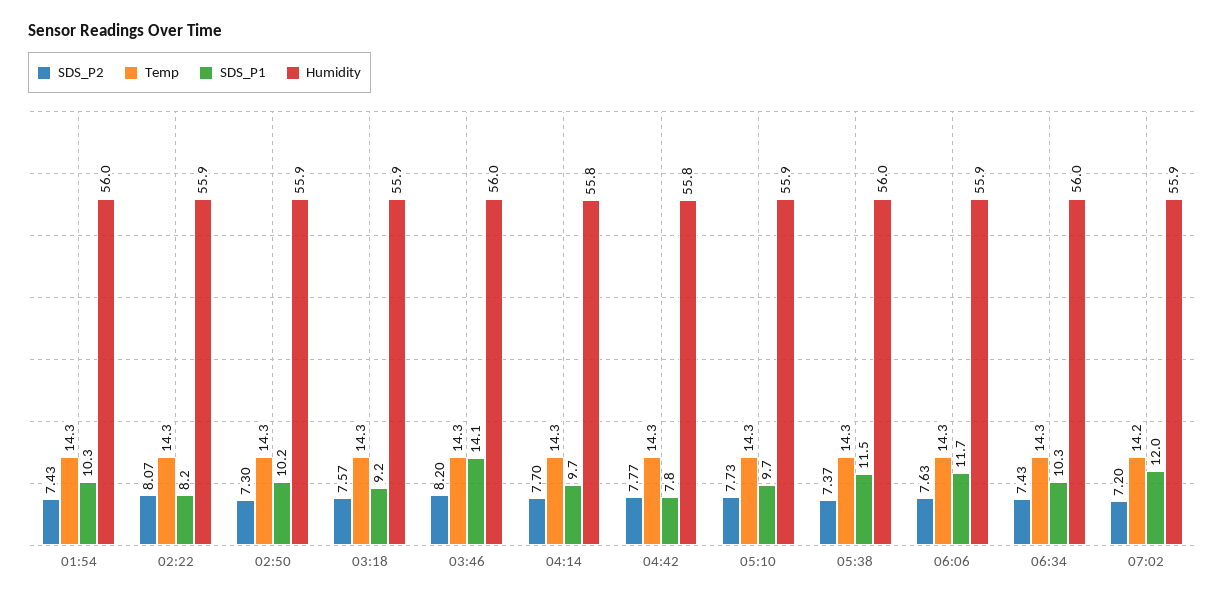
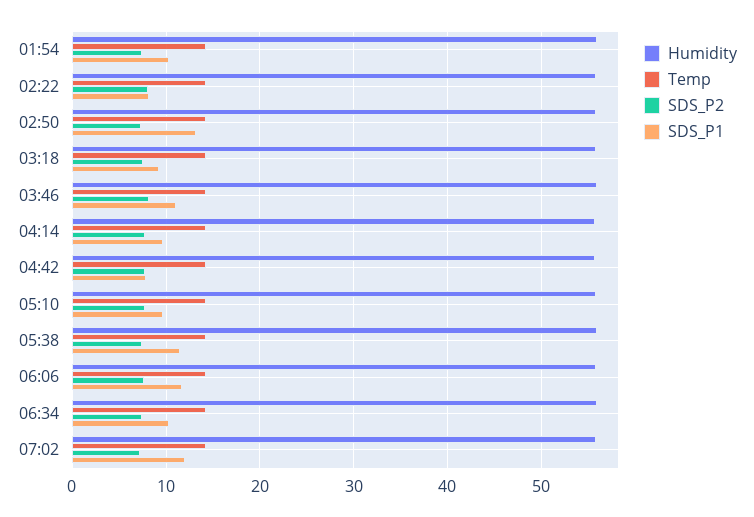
  {
    "SDS_P2": {
      "01:54": 7.43,
      "02:22": 8.07,
      "02:50": 7.3,
      "03:18": 7.57,
      "03:46": 8.2,
      "04:14": 7.7,
      "04:42": 7.77,
      "05:10": 7.73,
      "05:38": 7.37,
      "06:06": 7.63,
      "06:34": 7.43,
      "07:02": 7.2
    },
    "Temp": {
      "01:54": 14.3,
      "02:22": 14.3,
      "02:50": 14.3,
      "03:18": 14.3,
      "03:46": 14.3,
      "04:14": 14.3,
      "04:42": 14.3,
      "05:10": 14.3,
      "05:38": 14.3,
      "06:06": 14.3,
      "06:34": 14.3,
      "07:02": 14.2
    },
    "SDS_P1": {
      "01:54": 10.3,
      "02:22": 8.2,
-     "02:50": 10.2,
+     "02:50": 13,
      "03:18": 9.2,
-     "03:46": 14.1,
+     "03:46": 11,
      "04:14": 9.7,
      "04:42": 7.8,
      "05:10": 9.7,
      "05:38": 11.5,
      "06:06": 11.7,
      "06:34": 10.3,
      "07:02": 12
    },
    "Humidity": {
      "01:54": 56,
      "02:22": 55.9,
      "02:50": 55.9,
      "03:18": 55.9,
      "03:46": 56,
      "04:14": 55.8,
      "04:42": 55.8,
      "05:10": 55.9,
      "05:38": 56,
      "06:06": 55.9,
      "06:34": 56,
      "07:02": 55.9
    }
  }

